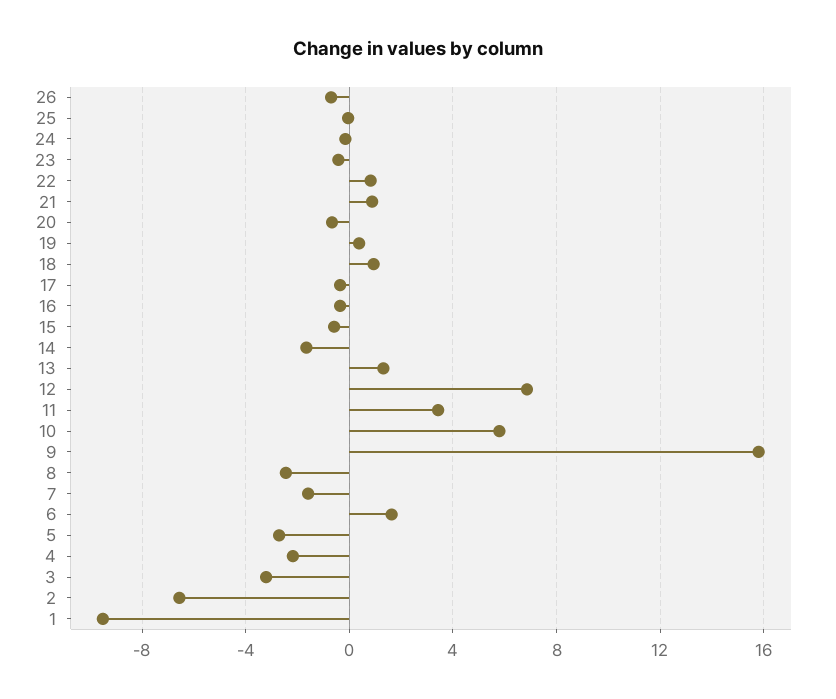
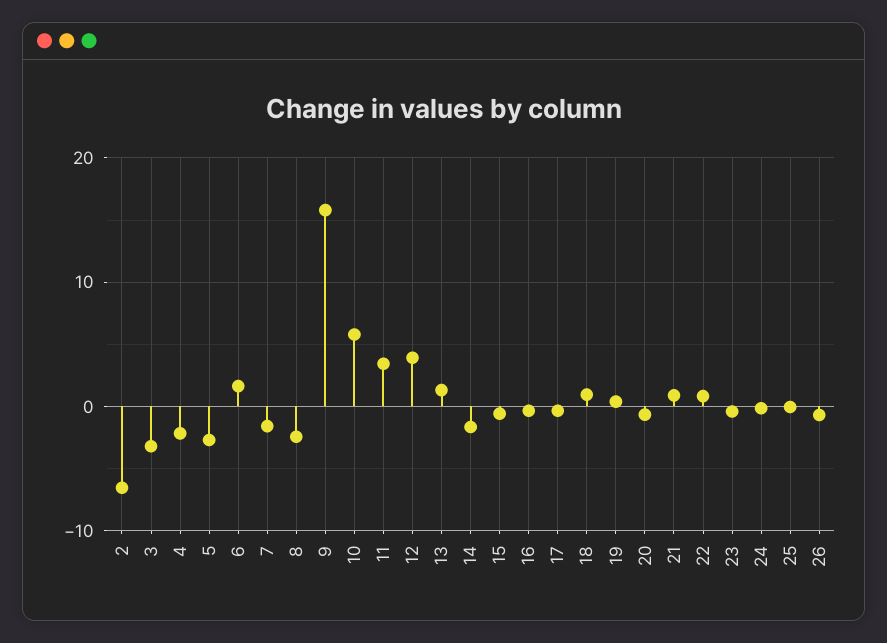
  {
    "26": -0.5,
    "25": 0,
    "24": 0,
    "23": -0.5,
    "22": 1,
    "21": 1,
    "20": -0.5,
    "19": 0.5,
    "18": 1,
    "17": -0.5,
    "16": -0.5,
    "15": -0.5,
    "14": -1.5,
    "13": 1.5,
-   "12": 7,
+   "12": 4,
    "11": 3.5,
    "10": 6,
    "9": 16,
    "8": -2.5,
    "7": -1.5,
    "6": 1.5,
    "5": -2.5,
    "4": -2,
    "3": -3,
-   "2": -6.5,
+   "2": -6.5
-   "1": -9.5
  }

